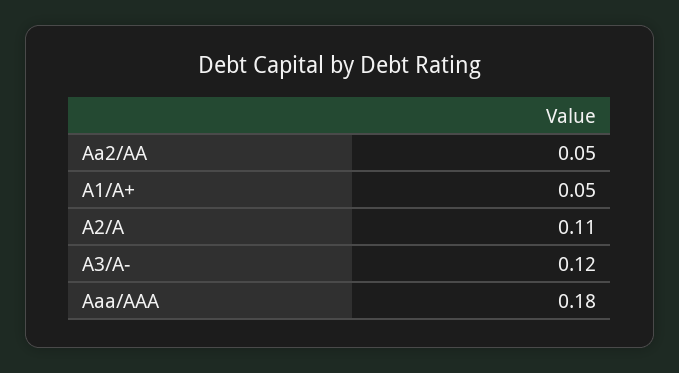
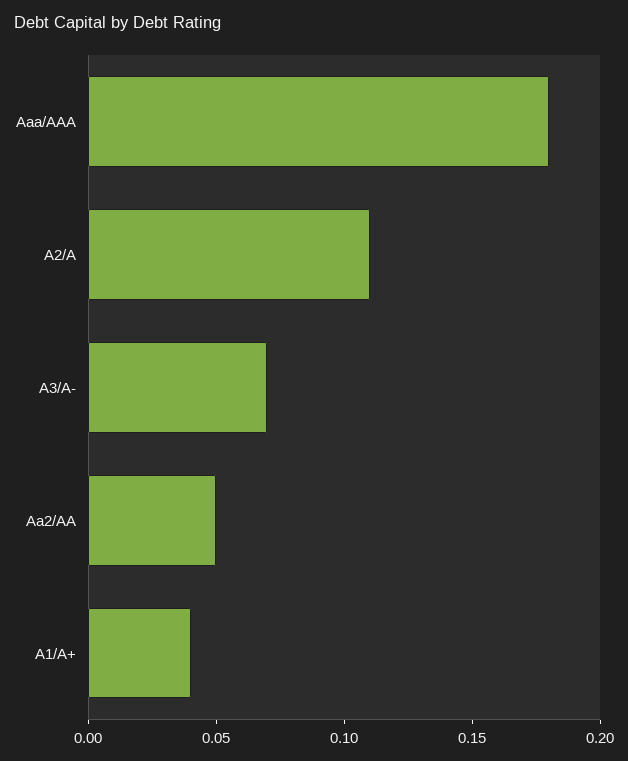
  {
    "Aa2/AA": 0.05,
-   "A1/A+": 0.05,
+   "A1/A+": 0.04,
    "A2/A": 0.11,
-   "A3/A-": 0.12,
+   "A3/A-": 0.07,
    "Aaa/AAA": 0.18
  }

